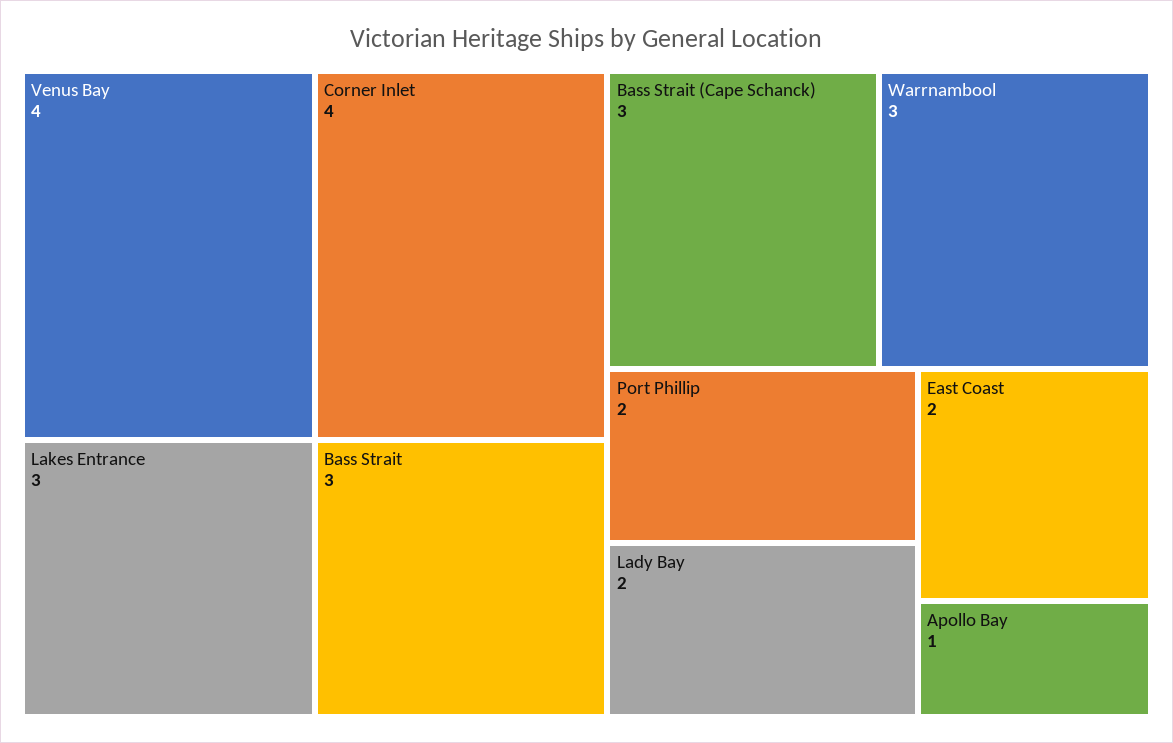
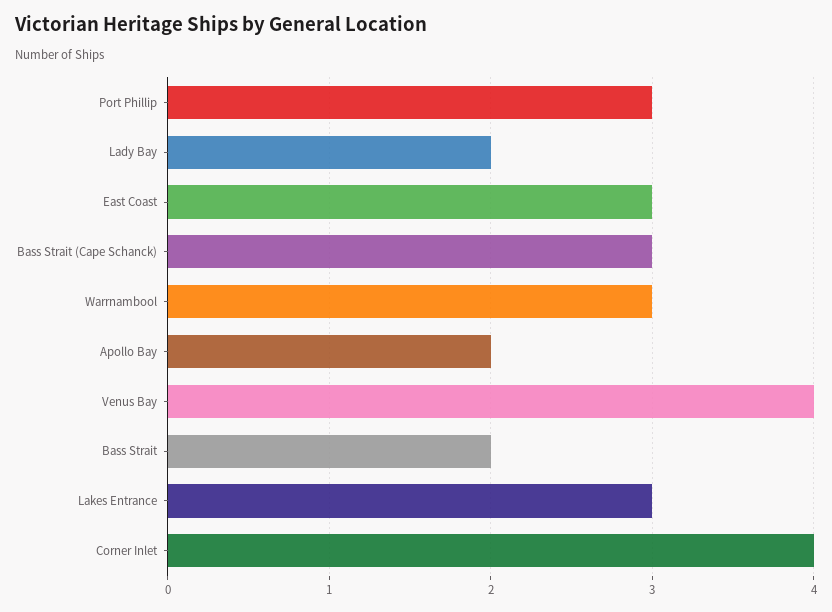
  {
    "Venus Bay": 4,
    "Corner Inlet": 4,
    "Lakes Entrance": 3,
-   "Bass Strait": 3,
+   "Bass Strait": 2,
    "Bass Strait (Cape Schanck)": 3,
    "Warrnambool": 3,
-   "Port Phillip": 2,
+   "Port Phillip": 3,
    "Lady Bay": 2,
-   "East Coast": 2,
+   "East Coast": 3,
-   "Apollo Bay": 1
+   "Apollo Bay": 2
  }

